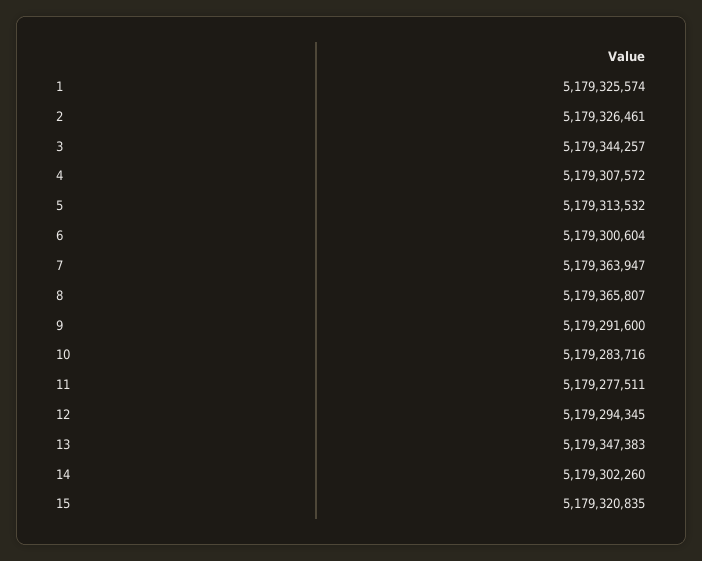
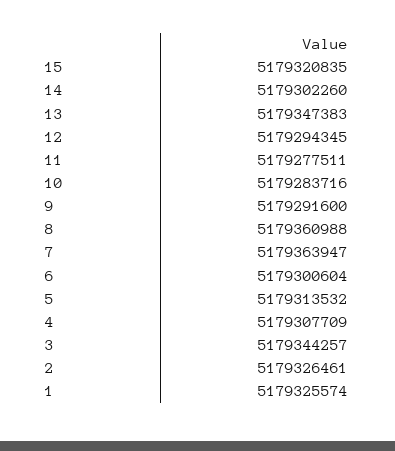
  {
    "1": 5179325574,
    "2": 5179326461,
    "3": 5179344257,
-   "4": 5179307572,
+   "4": 5179307709,
    "5": 5179313532,
    "6": 5179300604,
    "7": 5179363947,
-   "8": 5179365807,
+   "8": 5179360988,
    "9": 5179291600,
    "10": 5179283716,
    "11": 5179277511,
    "12": 5179294345,
    "13": 5179347383,
    "14": 5179302260,
    "15": 5179320835
  }

